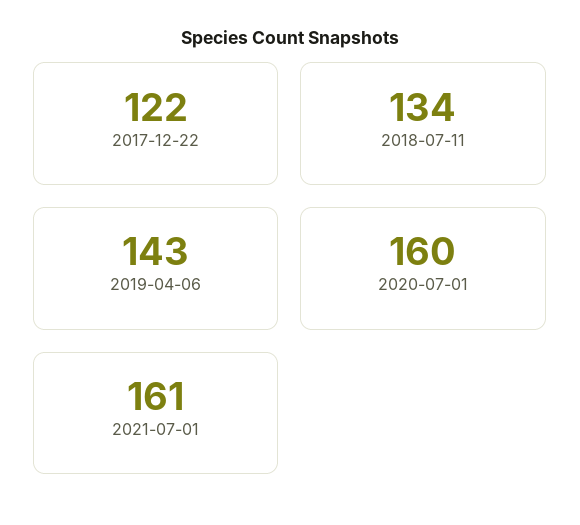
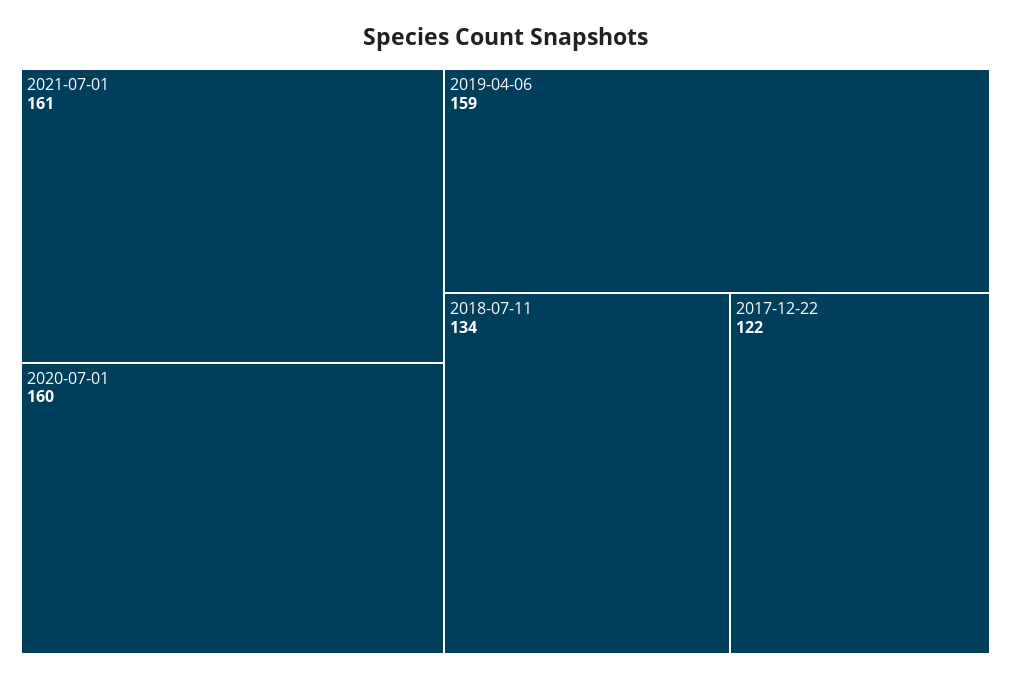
  {
    "2017-12-22": 122,
    "2018-07-11": 134,
-   "2019-04-06": 143,
+   "2019-04-06": 159,
    "2020-07-01": 160,
    "2021-07-01": 161
  }

